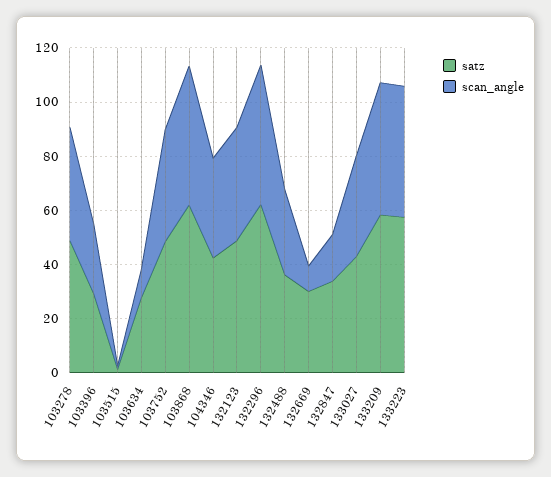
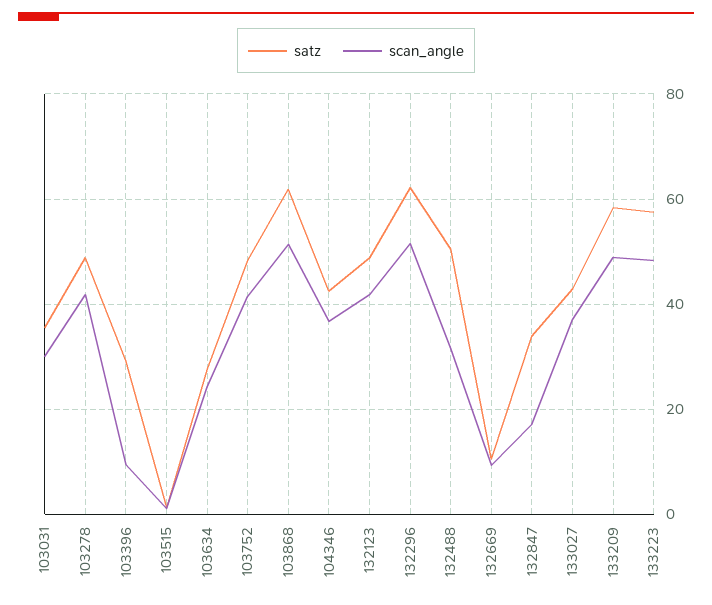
  {
    "satz": {
      "103278": 48,
      "103396": 30,
      "103515": 2,
      "103634": 28,
      "103752": 48,
      "103868": 62,
      "104346": 42,
      "132123": 48,
      "132296": 62,
-     "132488": 35,
+     "132488": 50,
-     "132669": 30,
+     "132669": 10,
      "132847": 34,
      "133027": 42,
      "133209": 58,
-     "133223": 58
+     "133223": 58,
+     "103031": 36
    },
    "scan_angle": {
      "103278": 42,
-     "103396": 25,
+     "103396": 10,
      "103515": 2,
-     "103634": 10,
+     "103634": 24,
      "103752": 42,
      "103868": 52,
      "104346": 36,
      "132123": 42,
      "132296": 52,
      "132488": 32,
      "132669": 10,
      "132847": 18,
      "133027": 38,
      "133209": 48,
-     "133223": 48
+     "133223": 48,
+     "103031": 30
    }
  }

